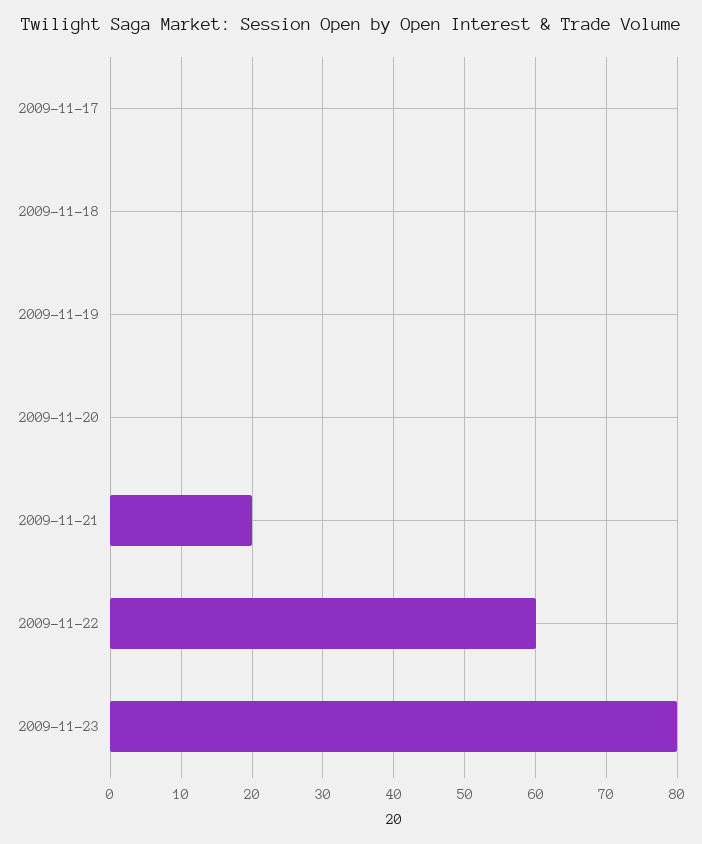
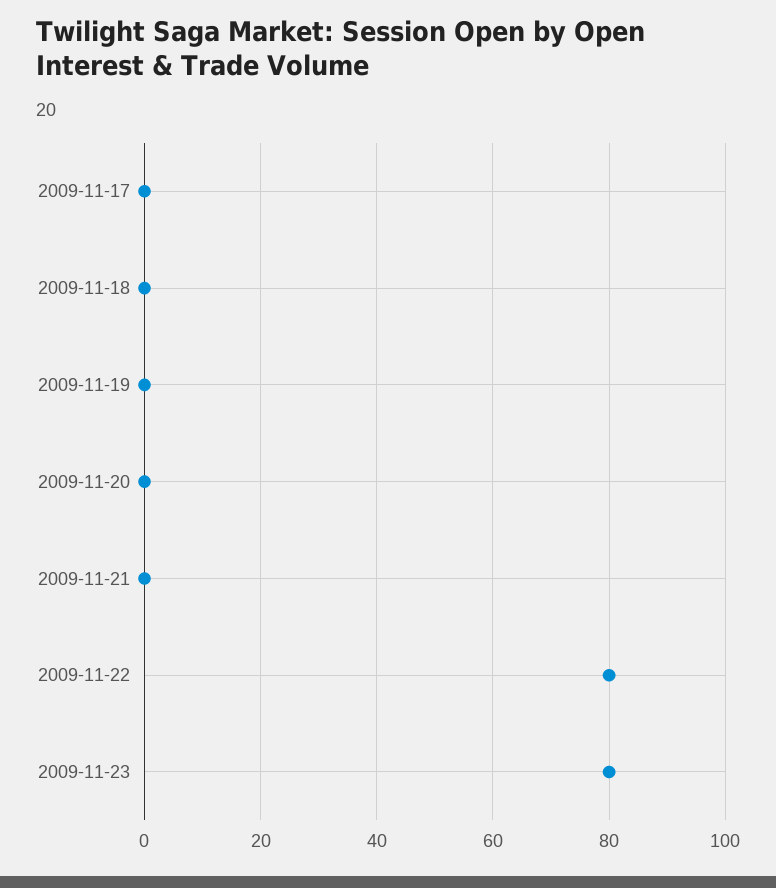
  {
    "2009-11-17": 0,
    "2009-11-18": 0,
    "2009-11-19": 0,
    "2009-11-20": 0,
-   "2009-11-21": 20,
+   "2009-11-21": 0,
-   "2009-11-22": 60,
+   "2009-11-22": 80,
    "2009-11-23": 80
  }

